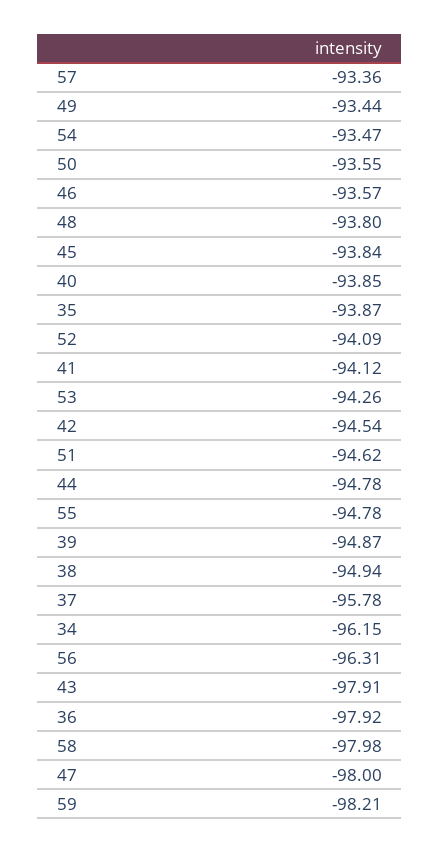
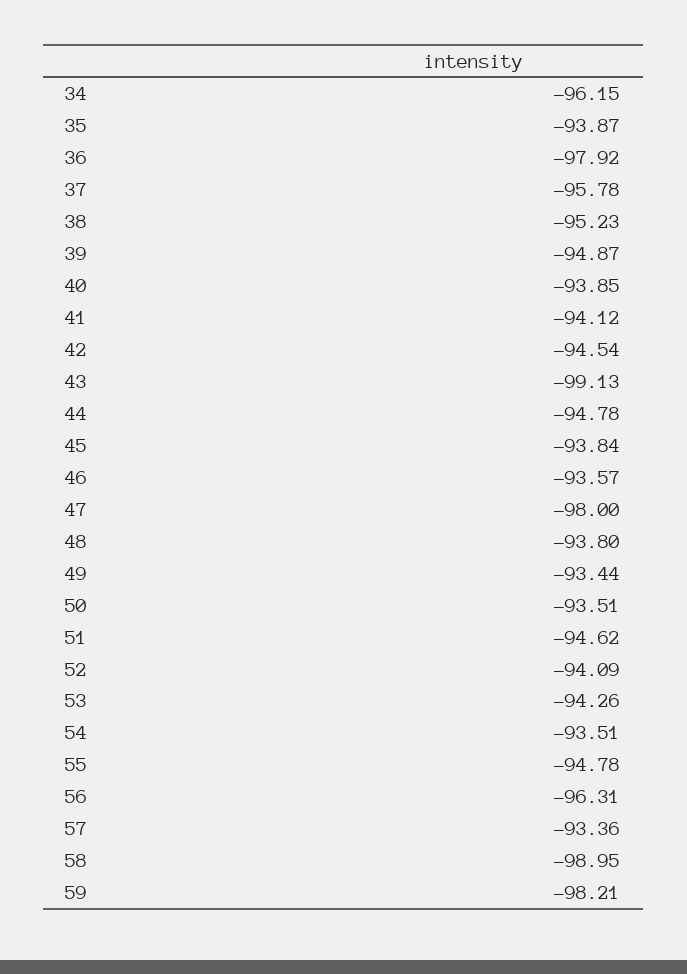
  {
    "57": -93.36,
    "49": -93.44,
-   "54": -93.47,
+   "54": -93.51,
-   "50": -93.55,
+   "50": -93.51,
    "46": -93.57,
    "48": -93.8,
    "45": -93.84,
    "40": -93.85,
    "35": -93.87,
    "52": -94.09,
    "41": -94.12,
    "53": -94.26,
    "42": -94.54,
    "51": -94.62,
    "44": -94.78,
    "55": -94.78,
    "39": -94.87,
-   "38": -94.94,
+   "38": -95.23,
    "37": -95.78,
    "34": -96.15,
    "56": -96.31,
-   "43": -97.91,
+   "43": -99.13,
    "36": -97.92,
-   "58": -97.98,
+   "58": -98.95,
    "47": -98,
    "59": -98.21
  }

